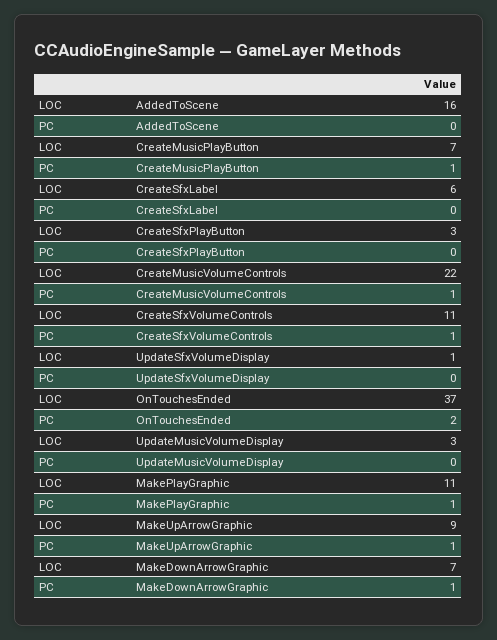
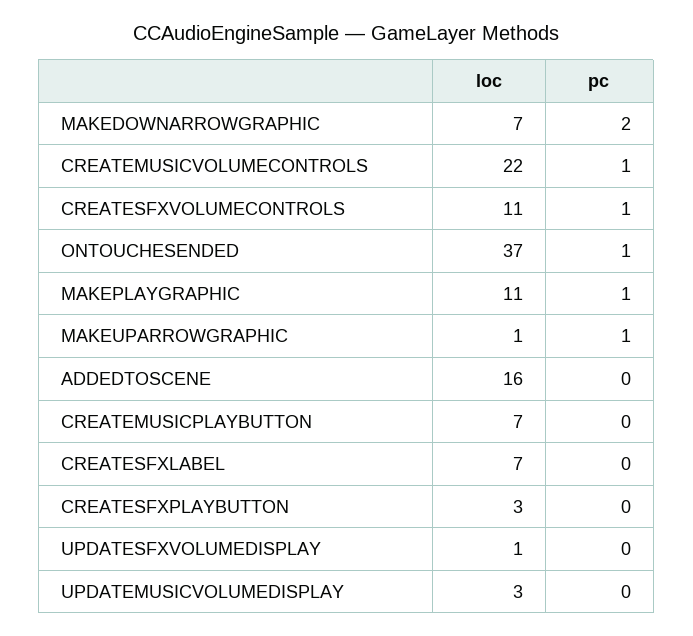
  {
    "LOC": {
      "AddedToScene": 16,
      "CreateMusicPlayButton": 7,
-     "CreateSfxLabel": 6,
+     "CreateSfxLabel": 7,
      "CreateSfxPlayButton": 3,
      "CreateMusicVolumeControls": 22,
      "CreateSfxVolumeControls": 11,
      "UpdateSfxVolumeDisplay": 1,
      "OnTouchesEnded": 37,
      "UpdateMusicVolumeDisplay": 3,
      "MakePlayGraphic": 11,
-     "MakeUpArrowGraphic": 9,
+     "MakeUpArrowGraphic": 1,
      "MakeDownArrowGraphic": 7
    },
    "PC": {
      "AddedToScene": 0,
-     "CreateMusicPlayButton": 1,
+     "CreateMusicPlayButton": 0,
      "CreateSfxLabel": 0,
      "CreateSfxPlayButton": 0,
      "CreateMusicVolumeControls": 1,
      "CreateSfxVolumeControls": 1,
      "UpdateSfxVolumeDisplay": 0,
-     "OnTouchesEnded": 2,
+     "OnTouchesEnded": 1,
      "UpdateMusicVolumeDisplay": 0,
      "MakePlayGraphic": 1,
      "MakeUpArrowGraphic": 1,
-     "MakeDownArrowGraphic": 1
+     "MakeDownArrowGraphic": 2
    }
  }

